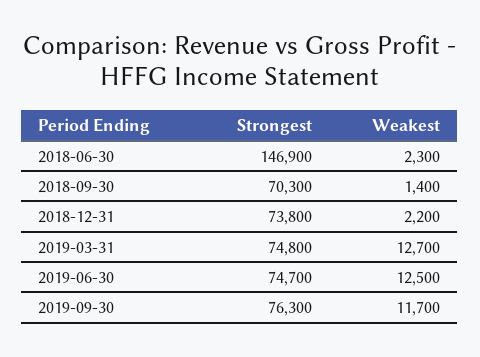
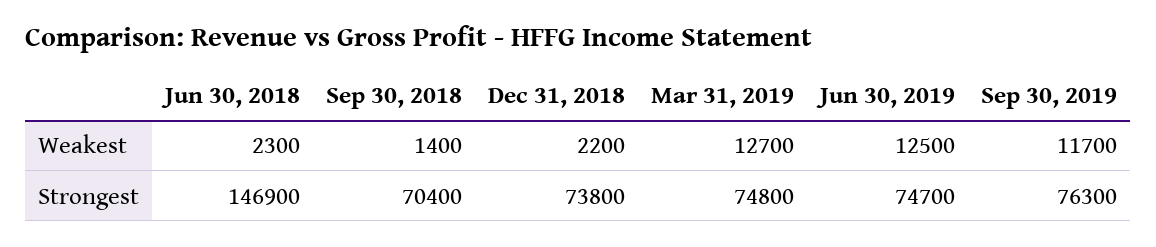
  {
    "Strongest": {
      "2018-06-30": 146900,
-     "2018-09-30": 70300,
+     "2018-09-30": 70400,
      "2018-12-31": 73800,
      "2019-03-31": 74800,
      "2019-06-30": 74700,
      "2019-09-30": 76300
    },
    "Weakest": {
      "2018-06-30": 2300,
      "2018-09-30": 1400,
      "2018-12-31": 2200,
      "2019-03-31": 12700,
      "2019-06-30": 12500,
      "2019-09-30": 11700
    }
  }

